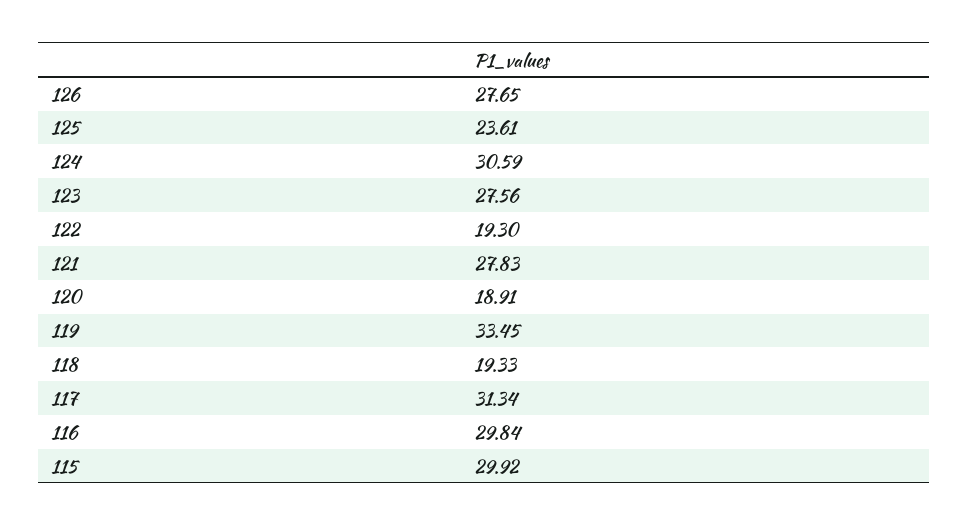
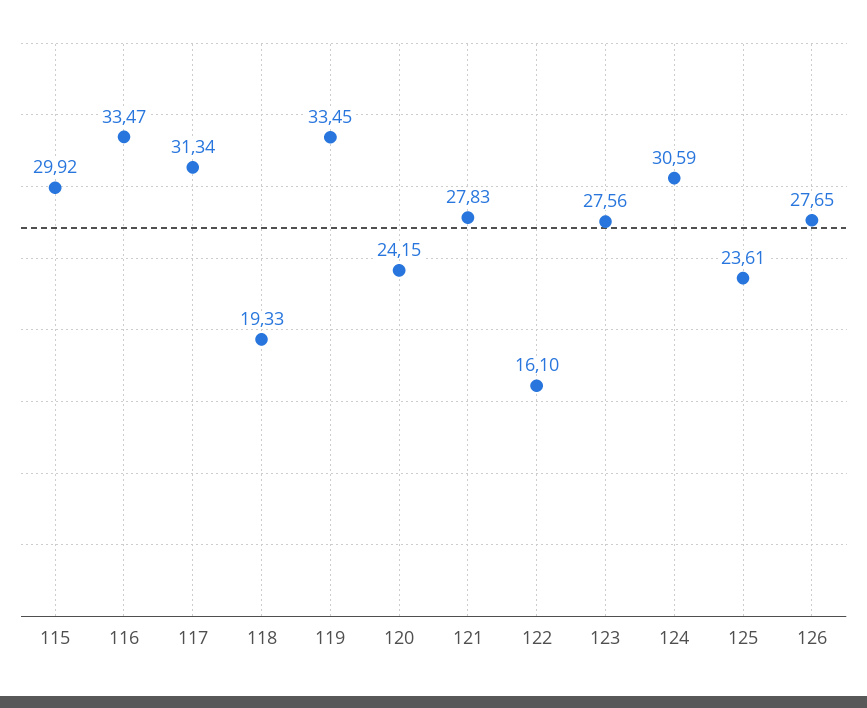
  {
    "126": 27.65,
    "125": 23.61,
    "124": 30.59,
    "123": 27.56,
-   "122": 19.3,
+   "122": 16.1,
    "121": 27.83,
-   "120": 18.91,
+   "120": 24.15,
    "119": 33.45,
    "118": 19.33,
    "117": 31.34,
-   "116": 29.84,
+   "116": 33.47,
    "115": 29.92
  }

